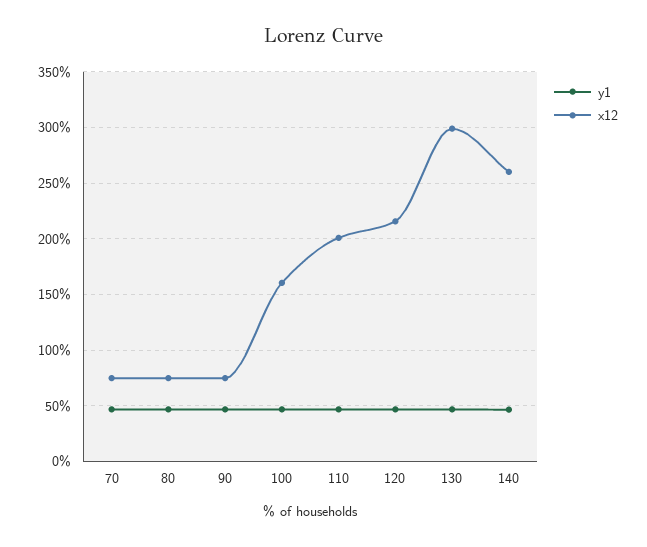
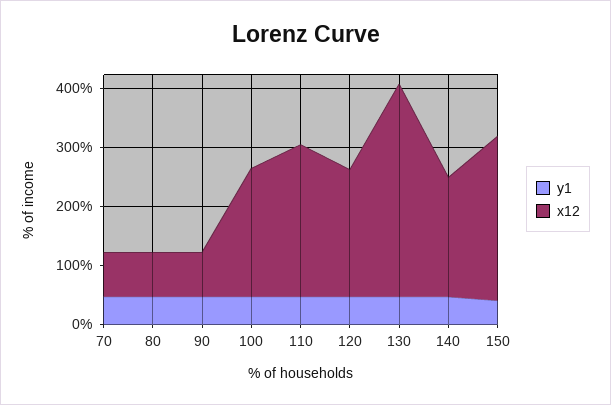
  {
    "y1": {
      "70": 50,
      "80": 50,
      "90": 50,
      "100": 50,
      "110": 50,
      "120": 50,
      "130": 50,
-     "140": 50
+     "140": 50,
+     "150": 40
    },
    "x12": {
      "70": 80,
      "80": 80,
      "90": 80,
-     "100": 160,
+     "100": 220,
-     "110": 200,
+     "110": 260,
      "120": 220,
-     "130": 300,
+     "130": 360,
-     "140": 260
+     "140": 200,
+     "150": 280
    }
  }

